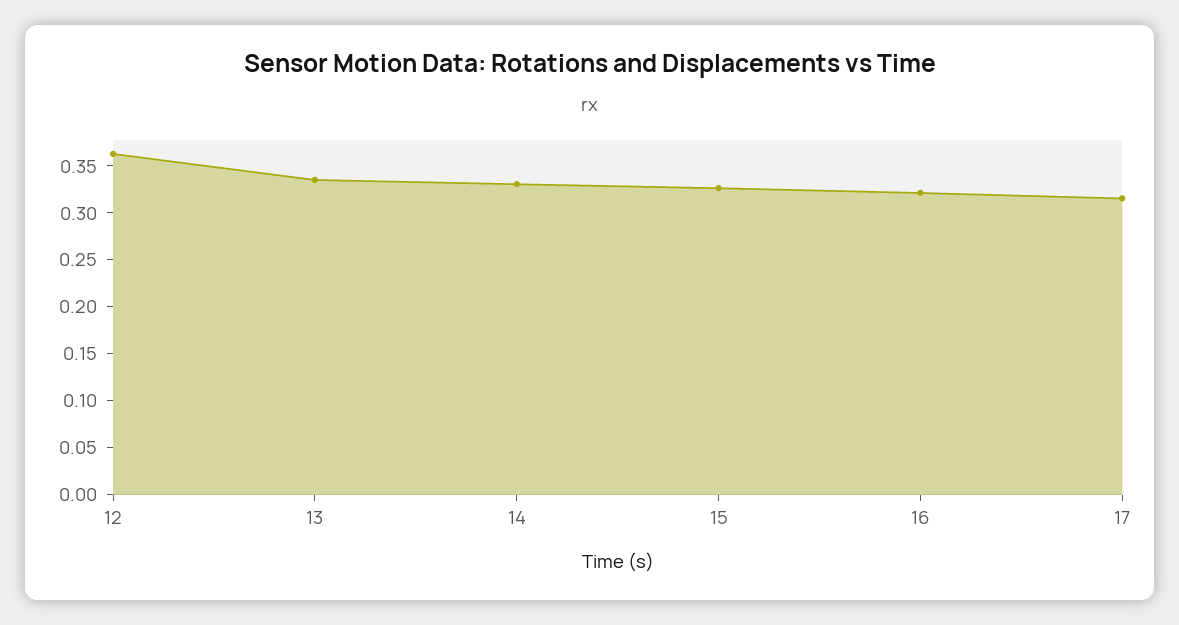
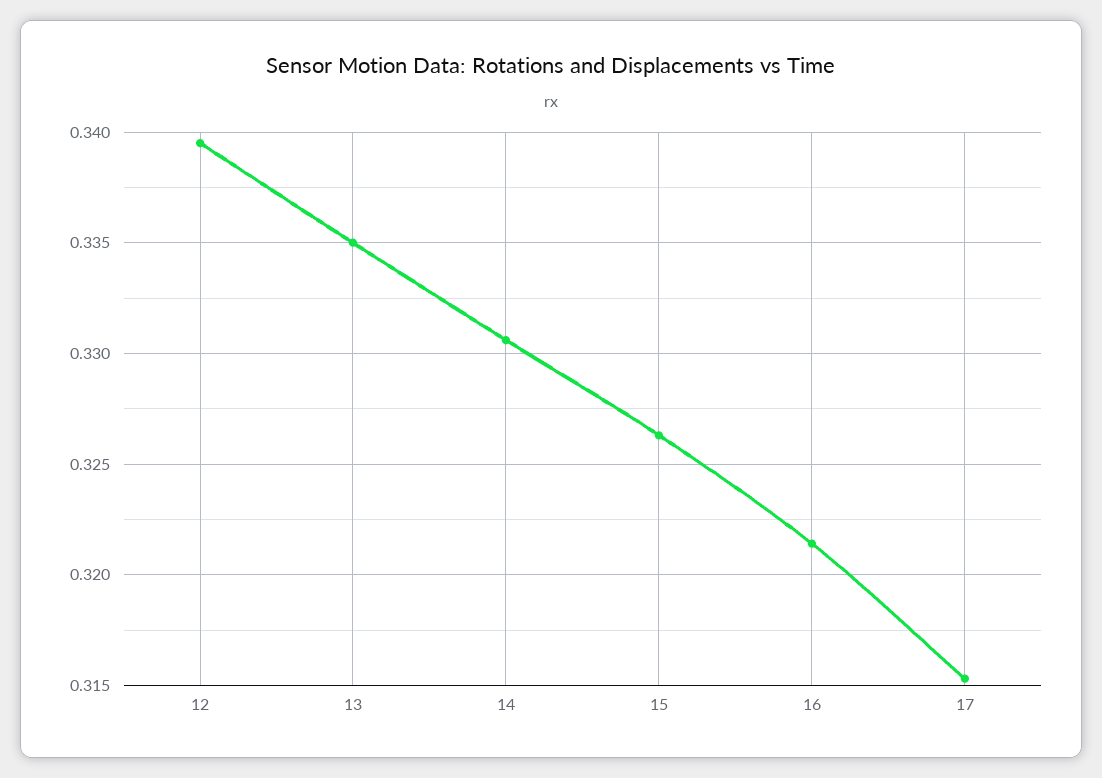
  {
-   "12": 0.36,
+   "12": 0.3395,
    "13": 0.335,
    "14": 0.3305,
    "15": 0.3265,
    "16": 0.3215,
    "17": 0.3155
  }

